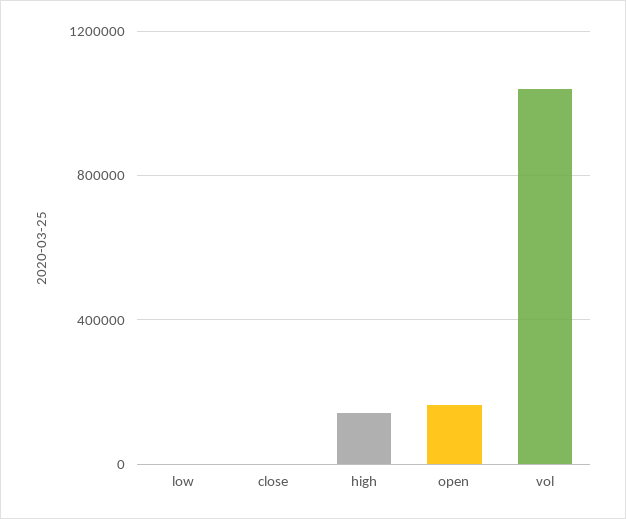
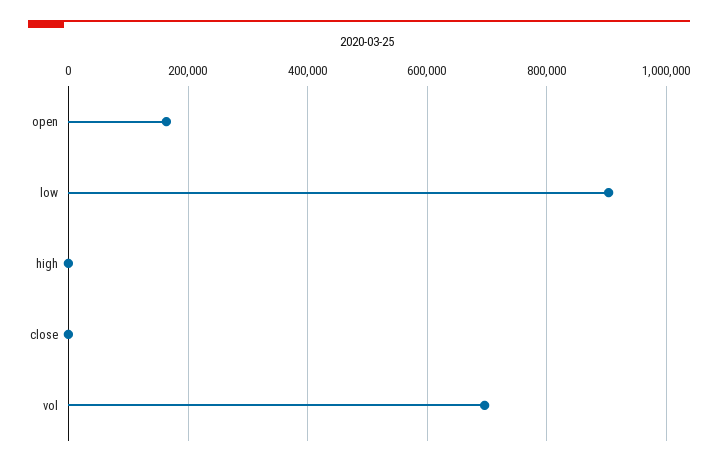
  {
-   "low": 0,
+   "low": 900000,
    "close": 0,
-   "high": 150000,
+   "high": 0,
    "open": 160000,
-   "vol": 1050000
+   "vol": 700000
  }

